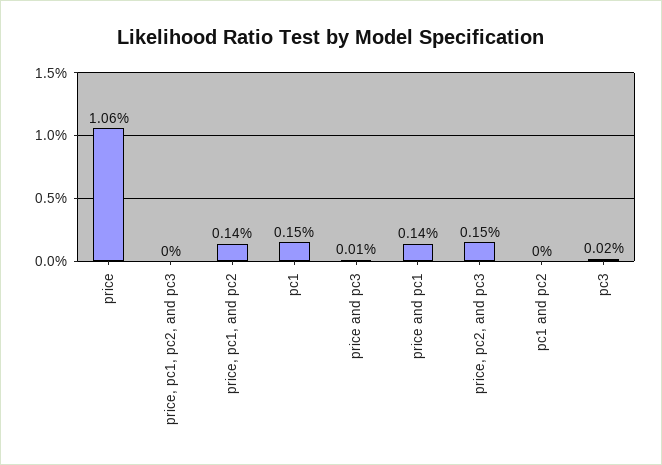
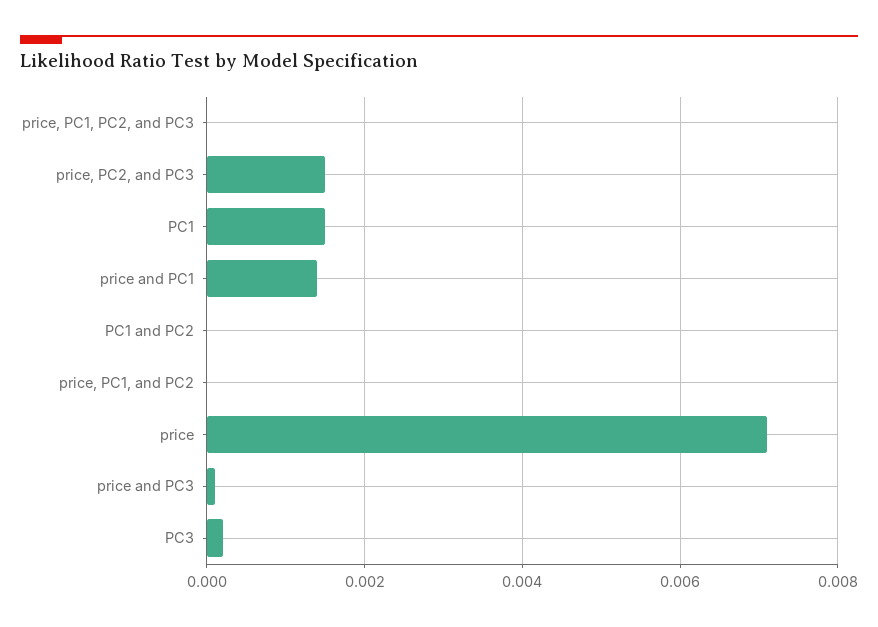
  {
-   "price": 0.0106,
+   "price": 0.007,
    "price, pc1, pc2, and pc3": 0,
-   "price, pc1, and pc2": 0.0014,
+   "price, pc1, and pc2": 0,
    "pc1": 0.0015,
    "price and pc3": 0.0001,
    "price and pc1": 0.0014,
    "price, pc2, and pc3": 0.0015,
    "pc1 and pc2": 0,
    "pc3": 0.0002
  }

